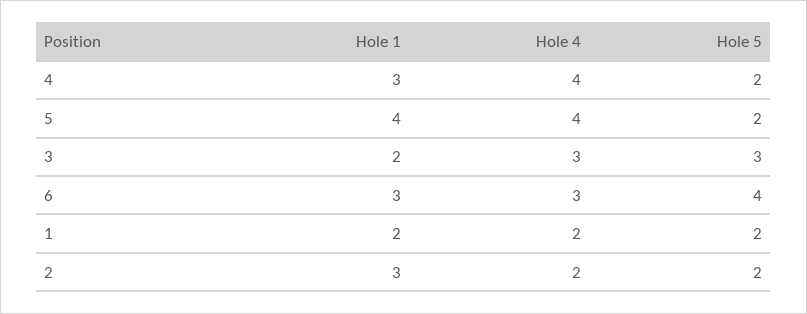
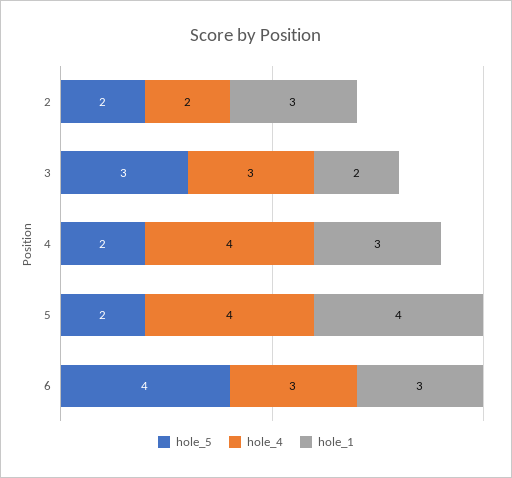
  {
    "Hole 1": {
      "4": 3,
      "5": 4,
      "3": 2,
      "6": 3,
-     "1": 2,
      "2": 3
    },
    "Hole 4": {
      "4": 4,
      "5": 4,
      "3": 3,
      "6": 3,
-     "1": 2,
      "2": 2
    },
    "Hole 5": {
      "4": 2,
      "5": 2,
      "3": 3,
      "6": 4,
-     "1": 2,
      "2": 2
    }
  }

